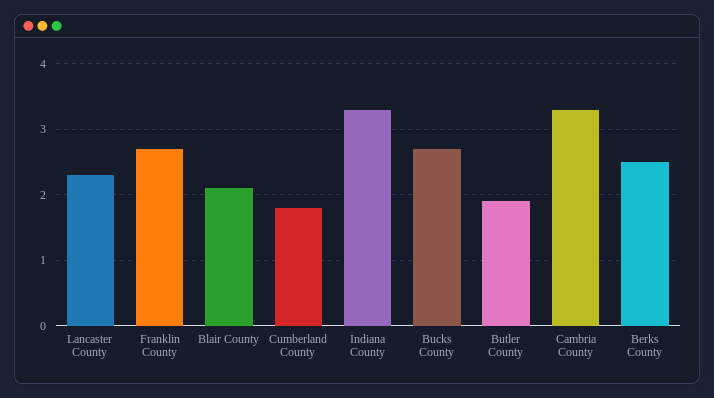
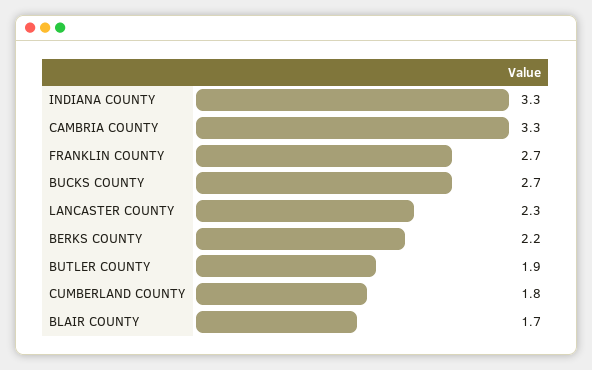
  {
    "Lancaster County": 2.3,
    "Franklin County": 2.7,
-   "Blair County": 2.1,
+   "Blair County": 1.7,
    "Cumberland County": 1.8,
    "Indiana County": 3.3,
    "Bucks County": 2.7,
    "Butler County": 1.9,
    "Cambria County": 3.3,
-   "Berks County": 2.5
+   "Berks County": 2.2
  }

